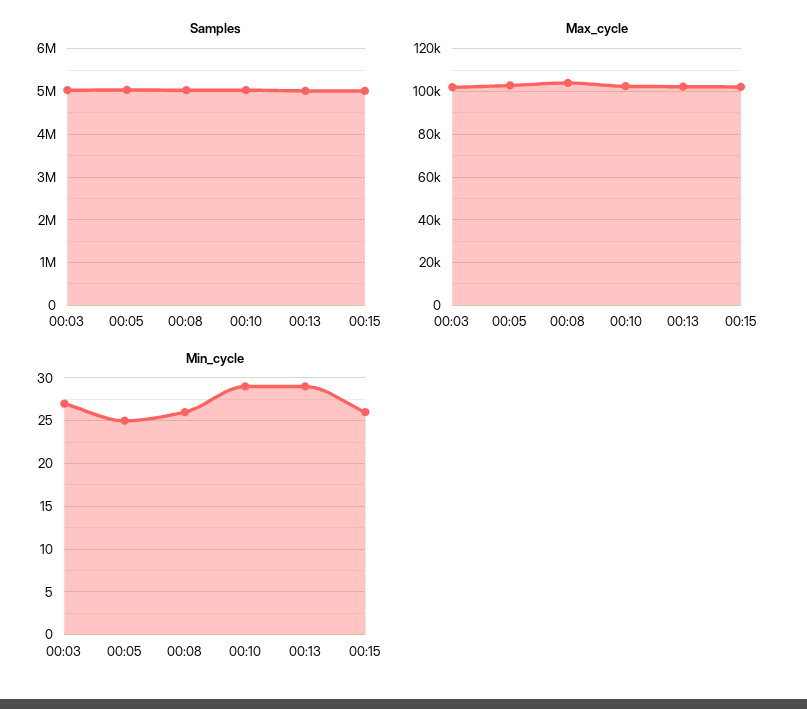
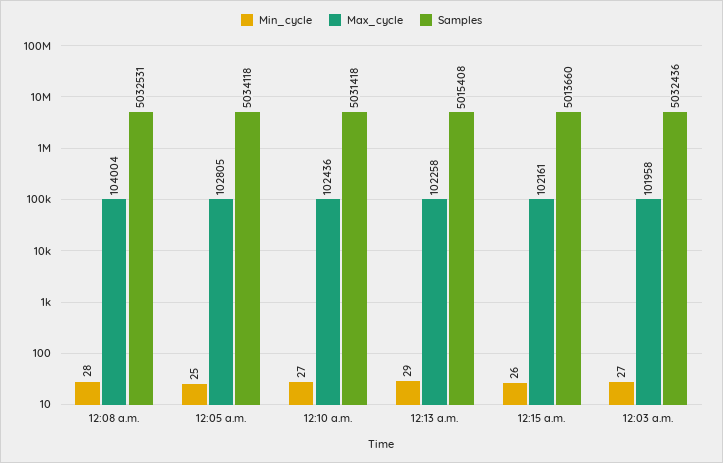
  {
    "Samples": {
      "00:03": 5032436,
      "00:05": 5034118,
      "00:08": 5032531,
      "00:10": 5031418,
      "00:13": 5015408,
      "00:15": 5013660
    },
    "Max_cycle": {
      "00:03": 101958,
      "00:05": 102805,
      "00:08": 104004,
      "00:10": 102436,
      "00:13": 102258,
      "00:15": 102161
    },
    "Min_cycle": {
      "00:03": 27,
      "00:05": 25,
-     "00:08": 26,
+     "00:08": 28,
-     "00:10": 29,
+     "00:10": 27,
      "00:13": 29,
      "00:15": 26
    }
  }

